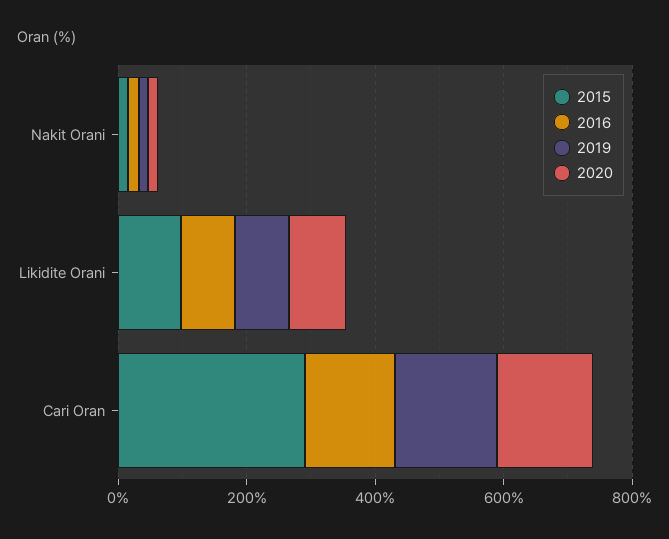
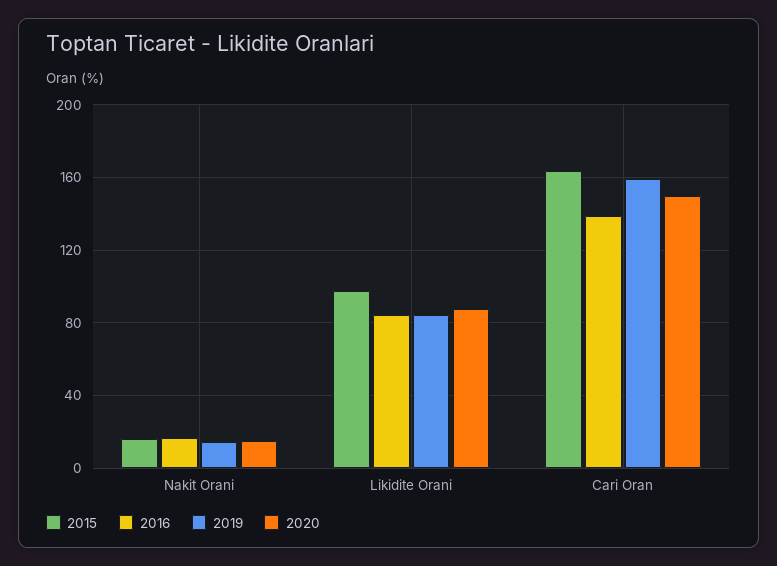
  {
    "2015": {
      "Nakit Orani": 15,
      "Likidite Orani": 100,
-     "Cari Oran": 300
+     "Cari Oran": 165
    },
    "2016": {
      "Nakit Orani": 15,
      "Likidite Orani": 85,
      "Cari Oran": 140
    },
    "2019": {
      "Nakit Orani": 15,
      "Likidite Orani": 85,
      "Cari Oran": 160
    },
    "2020": {
      "Nakit Orani": 15,
      "Likidite Orani": 90,
      "Cari Oran": 150
    }
  }

